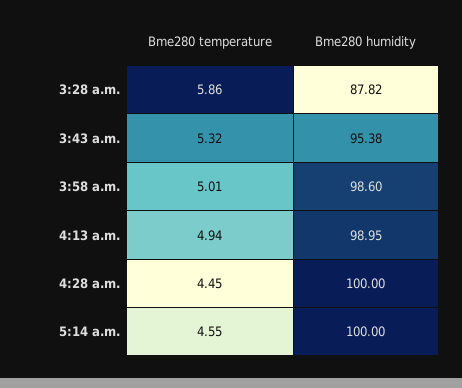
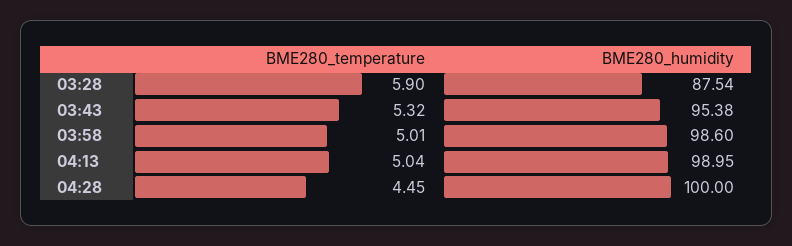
  {
    "Bme280 temperature": {
-     "3:28 a.m.": 5.86,
+     "3:28 a.m.": 5.9,
      "3:43 a.m.": 5.32,
      "3:58 a.m.": 5.01,
-     "4:13 a.m.": 4.94,
+     "4:13 a.m.": 5.04,
-     "4:28 a.m.": 4.45,
+     "4:28 a.m.": 4.45
-     "5:14 a.m.": 4.55
    },
    "Bme280 humidity": {
-     "3:28 a.m.": 87.82,
+     "3:28 a.m.": 87.54,
      "3:43 a.m.": 95.38,
      "3:58 a.m.": 98.6,
      "4:13 a.m.": 98.95,
-     "4:28 a.m.": 100,
+     "4:28 a.m.": 100
-     "5:14 a.m.": 100
    }
  }

